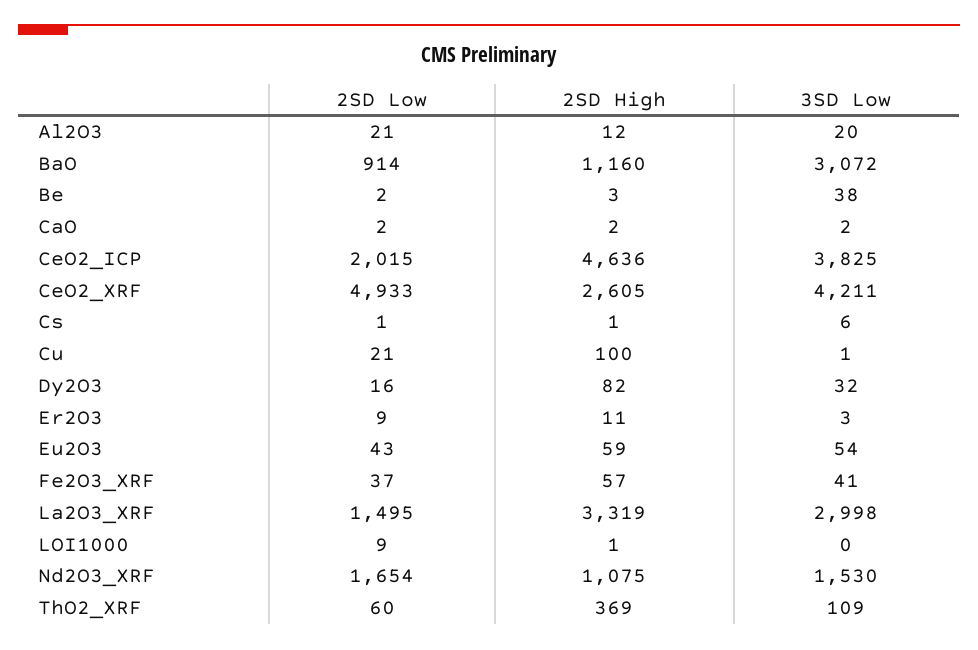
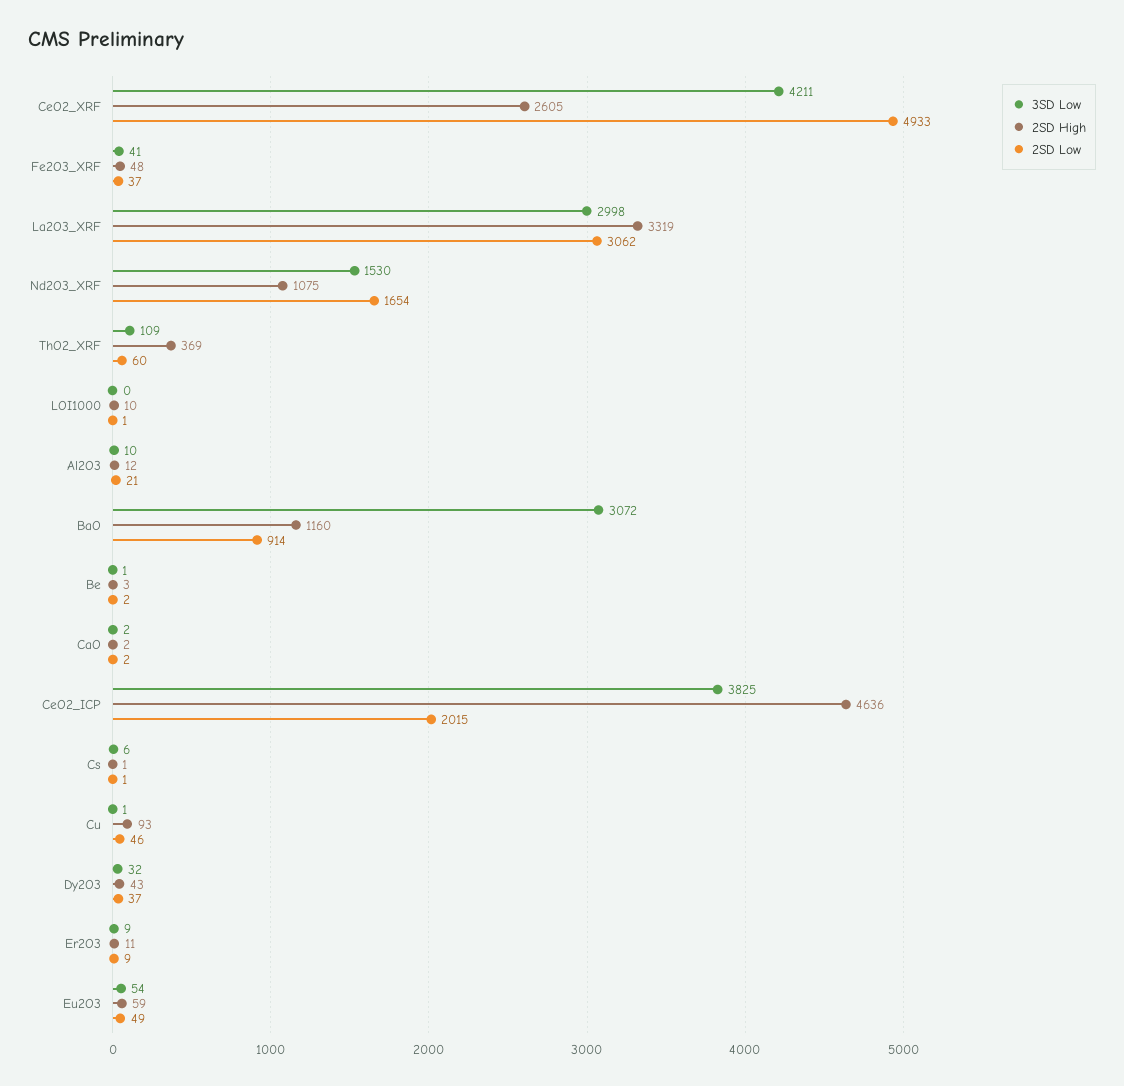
  {
    "2SD Low": {
      "Al2O3": 21,
      "BaO": 914,
      "Be": 2,
      "CaO": 2,
      "CeO2_ICP": 2015,
      "CeO2_XRF": 4933,
      "Cs": 1,
-     "Cu": 21,
+     "Cu": 46,
-     "Dy2O3": 16,
+     "Dy2O3": 37,
      "Er2O3": 9,
-     "Eu2O3": 43,
+     "Eu2O3": 49,
      "Fe2O3_XRF": 37,
-     "La2O3_XRF": 1495,
+     "La2O3_XRF": 3062,
-     "LOI1000": 9,
+     "LOI1000": 1,
      "Nd2O3_XRF": 1654,
      "ThO2_XRF": 60
    },
    "2SD High": {
      "Al2O3": 12,
      "BaO": 1160,
      "Be": 3,
      "CaO": 2,
      "CeO2_ICP": 4636,
      "CeO2_XRF": 2605,
      "Cs": 1,
-     "Cu": 100,
+     "Cu": 93,
-     "Dy2O3": 82,
+     "Dy2O3": 43,
      "Er2O3": 11,
      "Eu2O3": 59,
-     "Fe2O3_XRF": 57,
+     "Fe2O3_XRF": 48,
      "La2O3_XRF": 3319,
-     "LOI1000": 1,
+     "LOI1000": 10,
      "Nd2O3_XRF": 1075,
      "ThO2_XRF": 369
    },
    "3SD Low": {
-     "Al2O3": 20,
+     "Al2O3": 10,
      "BaO": 3072,
-     "Be": 38,
+     "Be": 1,
      "CaO": 2,
      "CeO2_ICP": 3825,
      "CeO2_XRF": 4211,
      "Cs": 6,
      "Cu": 1,
      "Dy2O3": 32,
-     "Er2O3": 3,
+     "Er2O3": 9,
      "Eu2O3": 54,
      "Fe2O3_XRF": 41,
      "La2O3_XRF": 2998,
      "LOI1000": 0,
      "Nd2O3_XRF": 1530,
      "ThO2_XRF": 109
    }
  }

